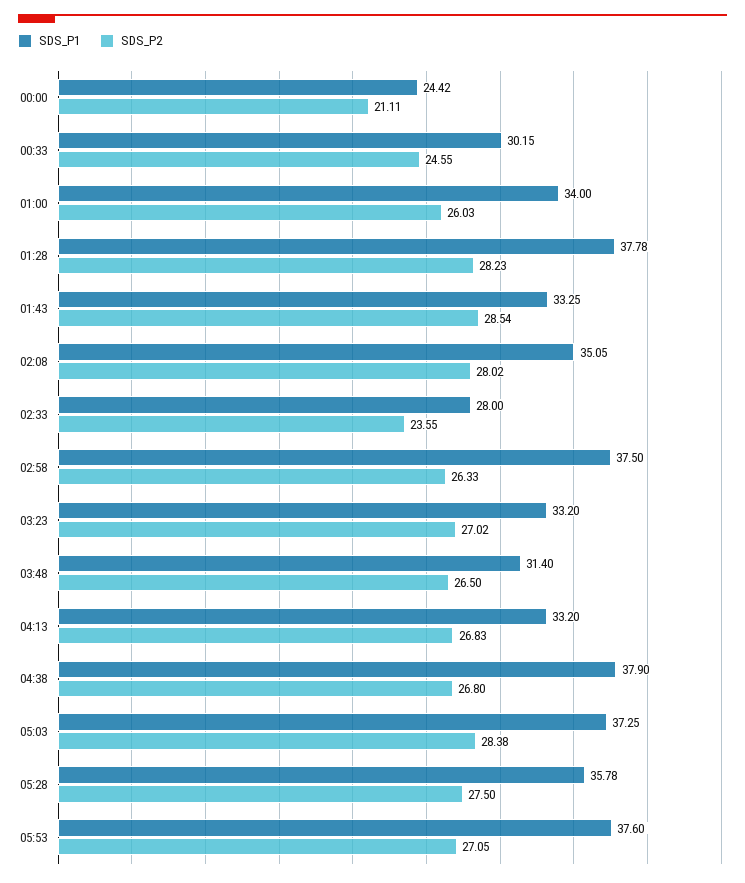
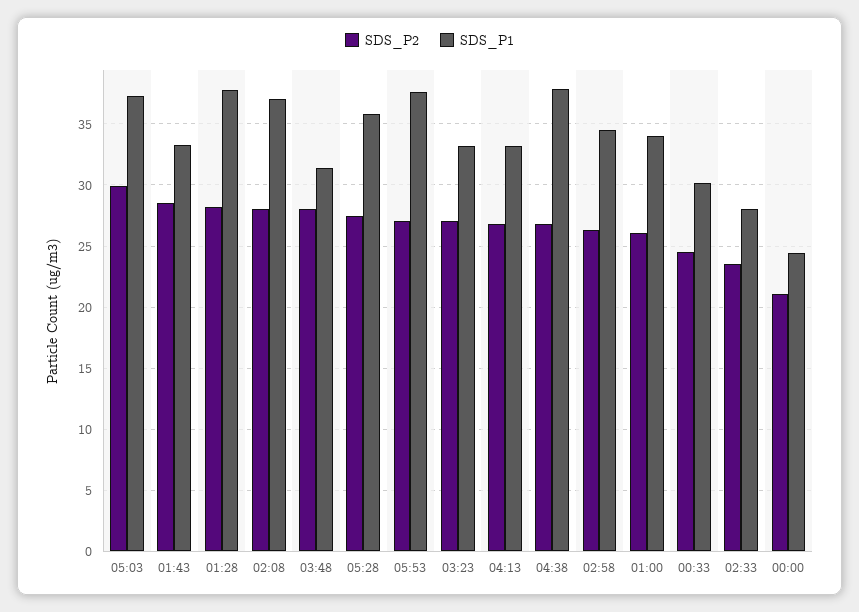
  {
    "SDS_P1": {
      "00:00": 24.42,
      "00:33": 30.15,
      "01:00": 34,
      "01:28": 37.78,
      "01:43": 33.25,
-     "02:08": 35.05,
+     "02:08": 37,
      "02:33": 28,
-     "02:58": 37.5,
+     "02:58": 34.5,
      "03:23": 33.2,
      "03:48": 31.4,
      "04:13": 33.2,
      "04:38": 37.9,
      "05:03": 37.25,
      "05:28": 35.78,
      "05:53": 37.6
    },
    "SDS_P2": {
      "00:00": 21.11,
      "00:33": 24.55,
      "01:00": 26.03,
      "01:28": 28.23,
      "01:43": 28.54,
      "02:08": 28.02,
      "02:33": 23.55,
      "02:58": 26.33,
      "03:23": 27.02,
-     "03:48": 26.5,
+     "03:48": 28,
      "04:13": 26.83,
      "04:38": 26.8,
-     "05:03": 28.38,
+     "05:03": 30,
      "05:28": 27.5,
      "05:53": 27.05
    }
  }

